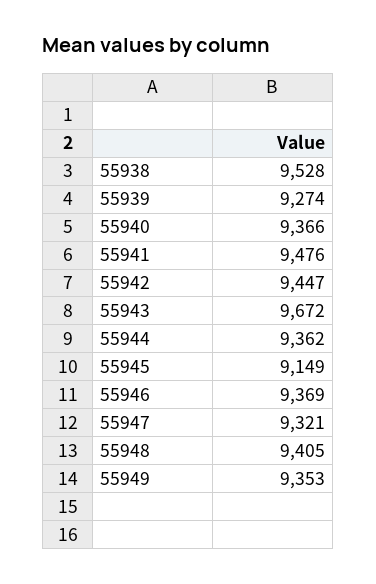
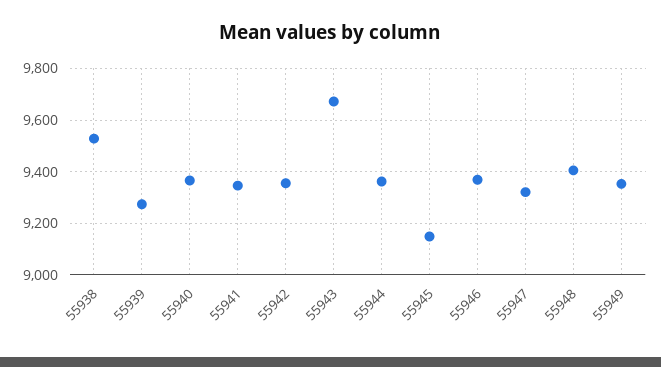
  {
    "55938": 9528,
    "55939": 9274,
    "55940": 9366,
-   "55941": 9476,
+   "55941": 9350,
-   "55942": 9447,
+   "55942": 9350,
    "55943": 9672,
    "55944": 9362,
    "55945": 9149,
    "55946": 9369,
    "55947": 9321,
    "55948": 9405,
    "55949": 9353
  }

